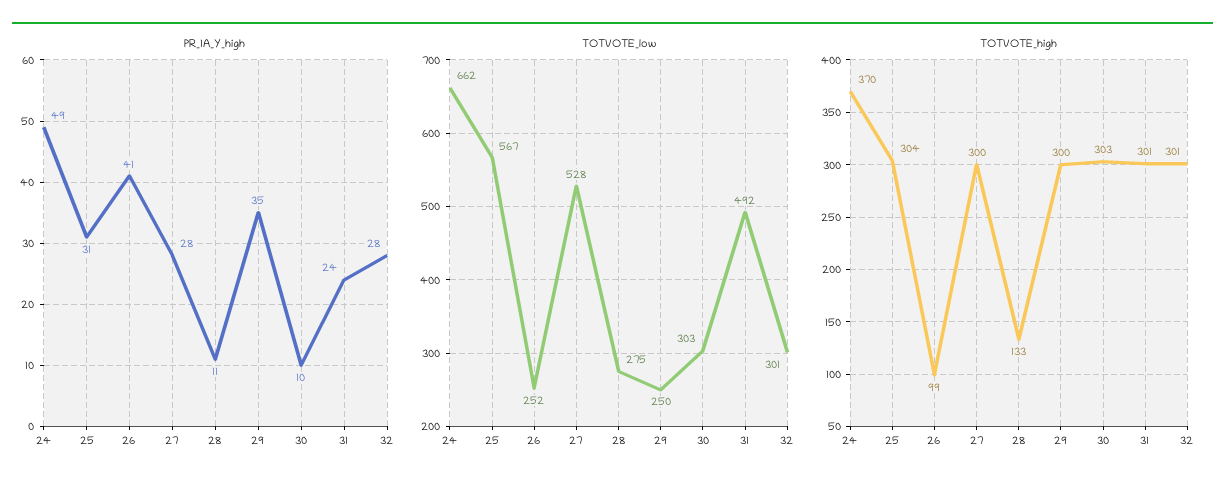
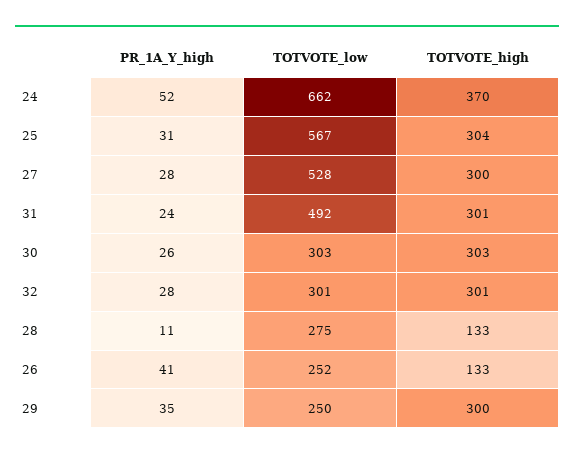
  {
    "PR_1A_Y_high": {
-     "24": 49,
+     "24": 52,
      "25": 31,
      "26": 41,
      "27": 28,
      "28": 11,
      "29": 35,
-     "30": 10,
+     "30": 26,
      "31": 24,
      "32": 28
    },
    "TOTVOTE_low": {
      "24": 662,
      "25": 567,
      "26": 252,
      "27": 528,
      "28": 275,
      "29": 250,
      "30": 303,
      "31": 492,
      "32": 301
    },
    "TOTVOTE_high": {
      "24": 370,
      "25": 304,
-     "26": 99,
+     "26": 133,
      "27": 300,
      "28": 133,
      "29": 300,
      "30": 303,
      "31": 301,
      "32": 301
    }
  }

